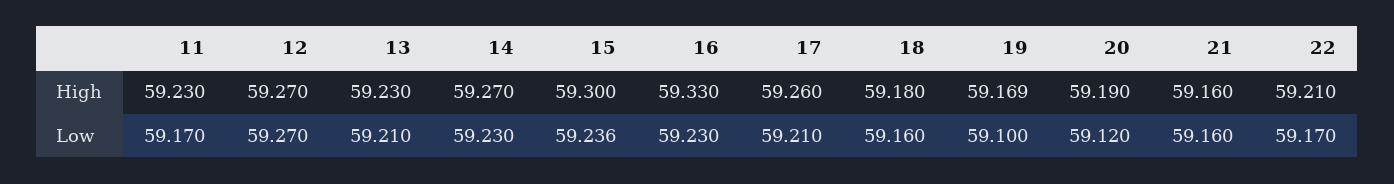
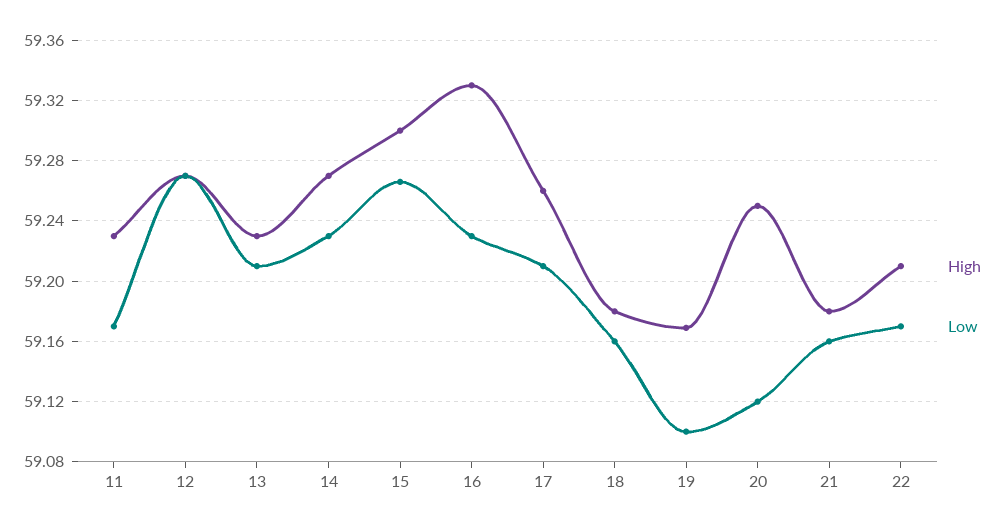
  {
    "High": {
      "11": 59.23,
      "12": 59.27,
      "13": 59.23,
      "14": 59.27,
      "15": 59.3,
      "16": 59.33,
      "17": 59.26,
      "18": 59.18,
      "19": 59.169,
-     "20": 59.19,
+     "20": 59.25,
-     "21": 59.16,
+     "21": 59.18,
      "22": 59.21
    },
    "Low": {
      "11": 59.17,
      "12": 59.27,
      "13": 59.21,
      "14": 59.23,
-     "15": 59.236,
+     "15": 59.265,
      "16": 59.23,
      "17": 59.21,
      "18": 59.16,
      "19": 59.1,
      "20": 59.12,
      "21": 59.16,
      "22": 59.17
    }
  }

